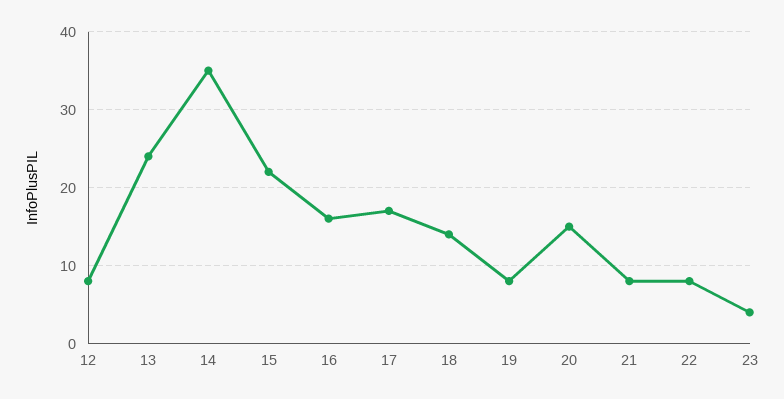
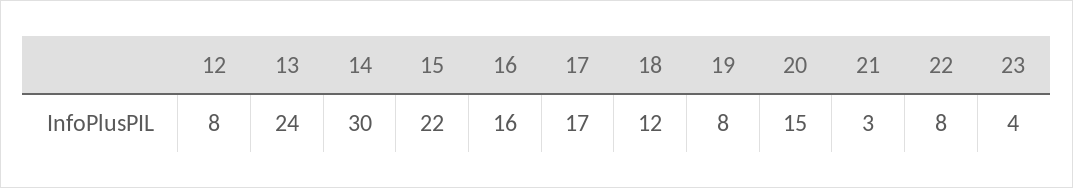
  {
    "12": 8,
    "13": 24,
-   "14": 35,
+   "14": 30,
    "15": 22,
    "16": 16,
    "17": 17,
-   "18": 14,
+   "18": 12,
    "19": 8,
    "20": 15,
-   "21": 8,
+   "21": 3,
    "22": 8,
    "23": 4
  }

